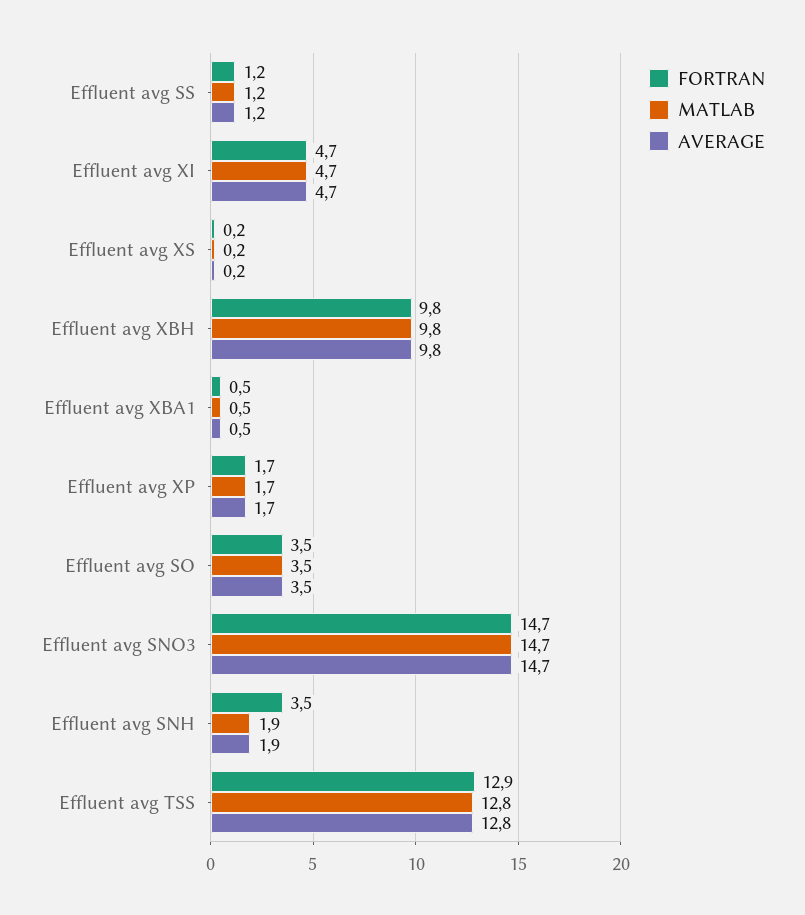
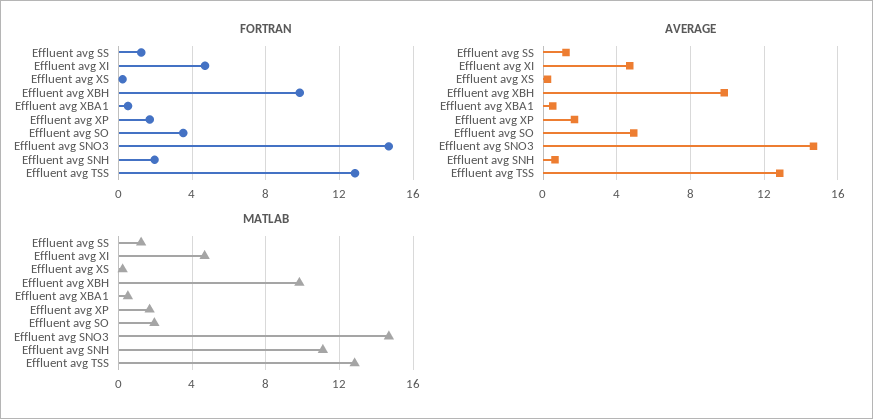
  {
    "FORTRAN": {
      "Effluent avg SS": 1.2,
      "Effluent avg XI": 4.7,
      "Effluent avg XS": 0.2,
      "Effluent avg XBH": 9.8,
      "Effluent avg XBA1": 0.5,
      "Effluent avg XP": 1.7,
      "Effluent avg SO": 3.5,
      "Effluent avg SNO3": 14.7,
-     "Effluent avg SNH": 3.5,
+     "Effluent avg SNH": 2,
      "Effluent avg TSS": 12.9
    },
    "MATLAB": {
      "Effluent avg SS": 1.2,
      "Effluent avg XI": 4.7,
      "Effluent avg XS": 0.2,
      "Effluent avg XBH": 9.8,
      "Effluent avg XBA1": 0.5,
      "Effluent avg XP": 1.7,
-     "Effluent avg SO": 3.5,
+     "Effluent avg SO": 2,
      "Effluent avg SNO3": 14.7,
-     "Effluent avg SNH": 1.9,
+     "Effluent avg SNH": 11,
      "Effluent avg TSS": 12.8
    },
    "AVERAGE": {
      "Effluent avg SS": 1.2,
      "Effluent avg XI": 4.7,
      "Effluent avg XS": 0.2,
      "Effluent avg XBH": 9.8,
      "Effluent avg XBA1": 0.5,
      "Effluent avg XP": 1.7,
-     "Effluent avg SO": 3.5,
+     "Effluent avg SO": 5,
      "Effluent avg SNO3": 14.7,
-     "Effluent avg SNH": 1.9,
+     "Effluent avg SNH": 0.5,
      "Effluent avg TSS": 12.8
    }
  }

